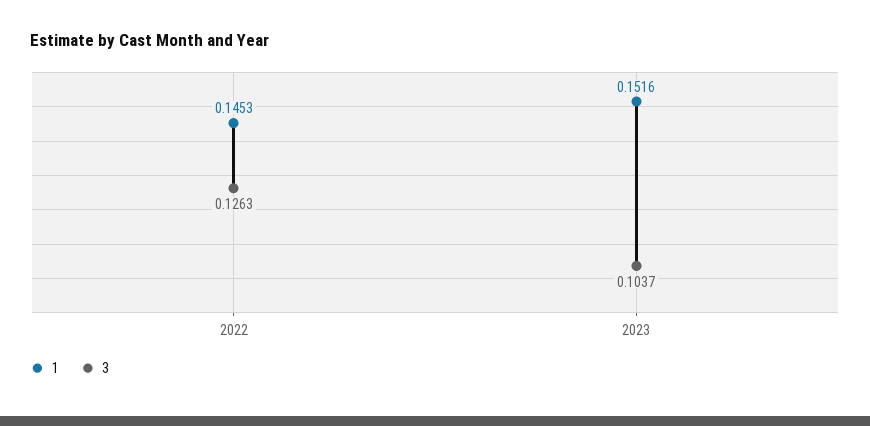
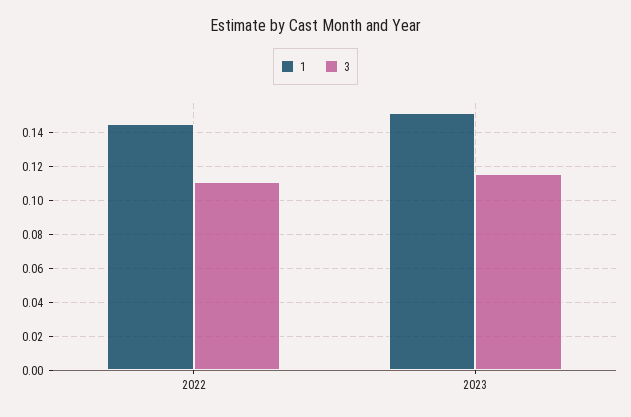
  {
    "1": {
      "2022": 0.1453,
      "2023": 0.1516
    },
    "3": {
-     "2022": 0.1263,
+     "2022": 0.11,
-     "2023": 0.1037
+     "2023": 0.115
    }
  }

